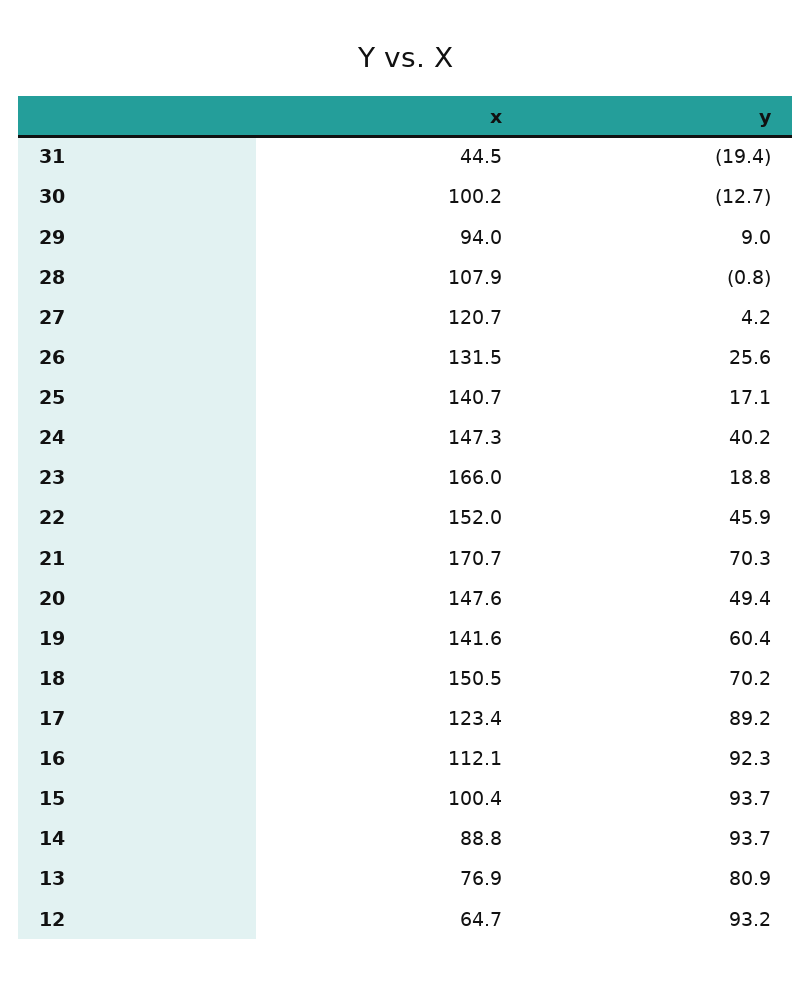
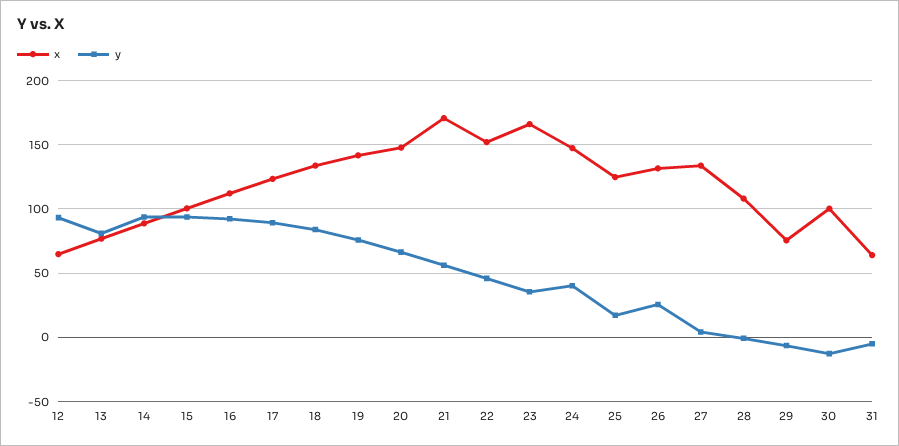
  {
    "x": {
-     "31": 44.5,
+     "31": 65,
      "30": 100.2,
-     "29": 94,
+     "29": 75,
      "28": 107.9,
-     "27": 120.7,
+     "27": 135,
      "26": 131.5,
-     "25": 140.7,
+     "25": 125,
      "24": 147.3,
      "23": 166,
      "22": 152,
      "21": 170.7,
      "20": 147.6,
      "19": 141.6,
-     "18": 150.5,
+     "18": 135,
      "17": 123.4,
      "16": 112.1,
      "15": 100.4,
      "14": 88.8,
      "13": 76.9,
      "12": 64.7
    },
    "y": {
-     "31": -19.4,
+     "31": -5,
      "30": -12.7,
-     "29": 9,
+     "29": -5,
      "28": -0.8,
      "27": 4.2,
      "26": 25.6,
      "25": 17.1,
      "24": 40.2,
-     "23": 18.8,
+     "23": 35,
      "22": 45.9,
-     "21": 70.3,
+     "21": 55,
-     "20": 49.4,
+     "20": 65,
-     "19": 60.4,
+     "19": 75,
-     "18": 70.2,
+     "18": 85,
      "17": 89.2,
      "16": 92.3,
      "15": 93.7,
      "14": 93.7,
      "13": 80.9,
      "12": 93.2
    }
  }

